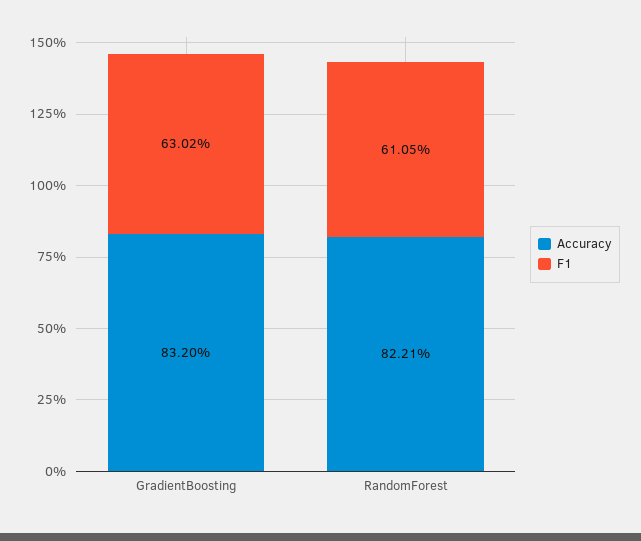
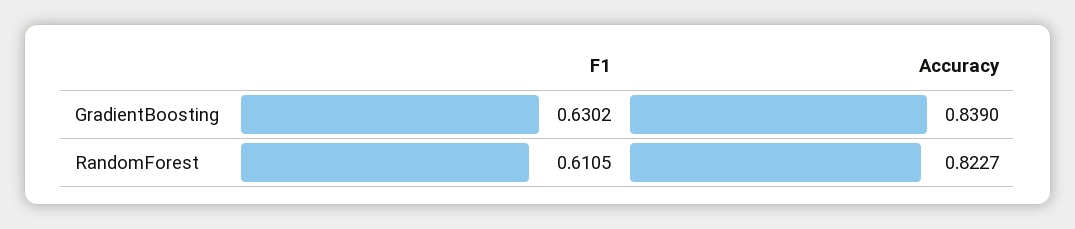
  {
    "Accuracy": {
-     "GradientBoosting": 0.832,
+     "GradientBoosting": 0.839,
-     "RandomForest": 0.8221
+     "RandomForest": 0.8227
    },
    "F1": {
      "GradientBoosting": 0.6302,
      "RandomForest": 0.6105
    }
  }

